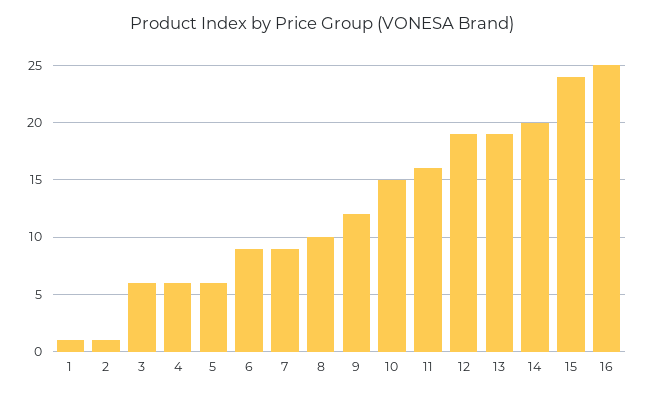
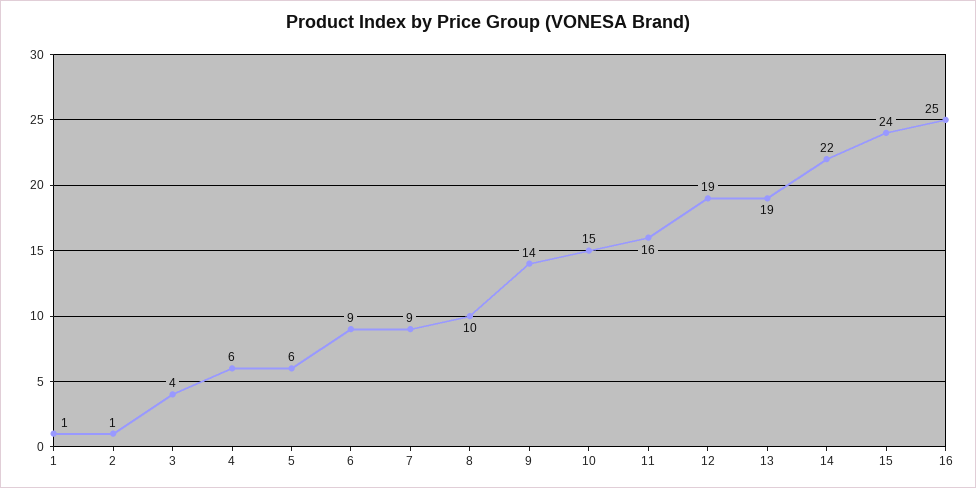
  {
    "1": 1,
    "2": 1,
-   "3": 6,
+   "3": 4,
    "4": 6,
    "5": 6,
    "6": 9,
    "7": 9,
    "8": 10,
-   "9": 12,
+   "9": 14,
    "10": 15,
    "11": 16,
    "12": 19,
    "13": 19,
-   "14": 20,
+   "14": 22,
    "15": 24,
    "16": 25
  }

